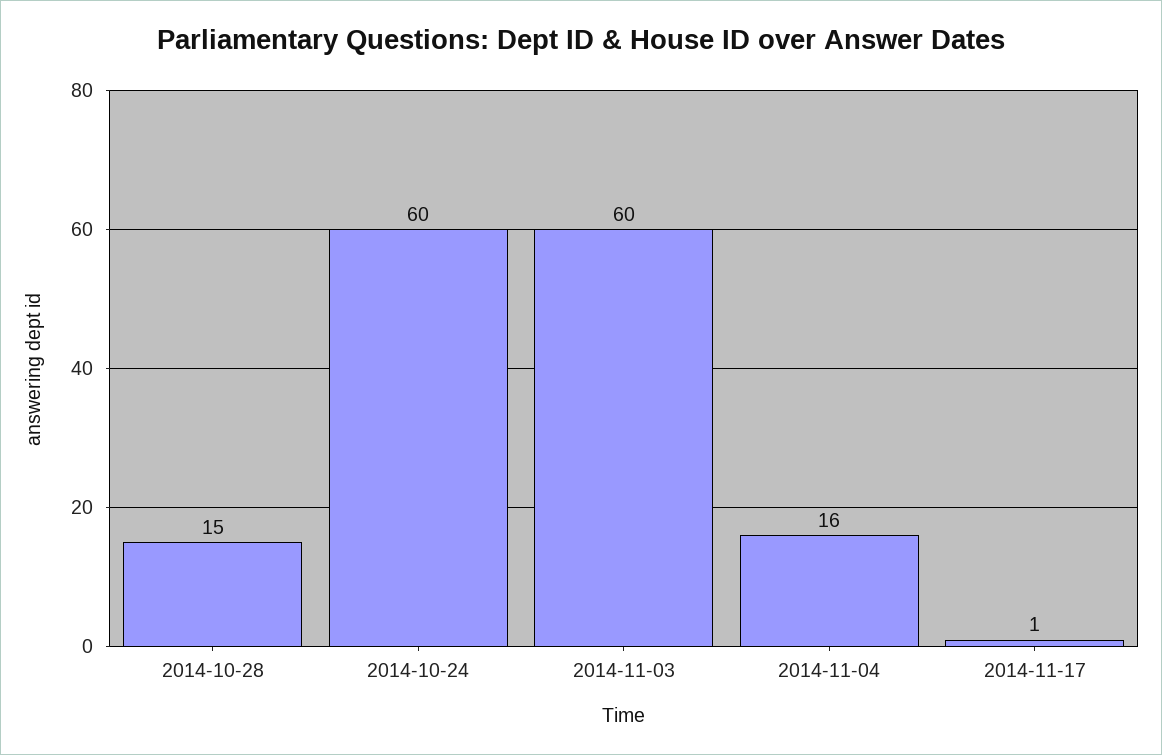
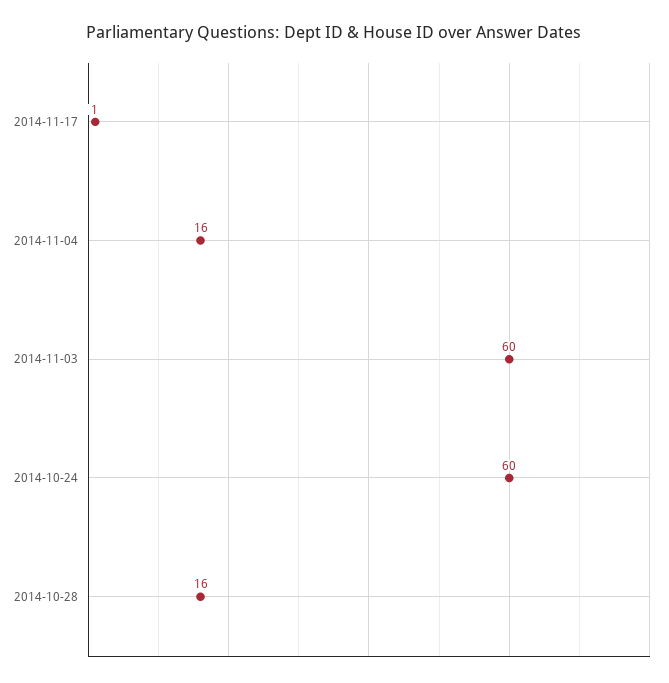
  {
-   "2014-10-28": 15,
+   "2014-10-28": 16,
    "2014-10-24": 60,
    "2014-11-03": 60,
    "2014-11-04": 16,
    "2014-11-17": 1
  }

